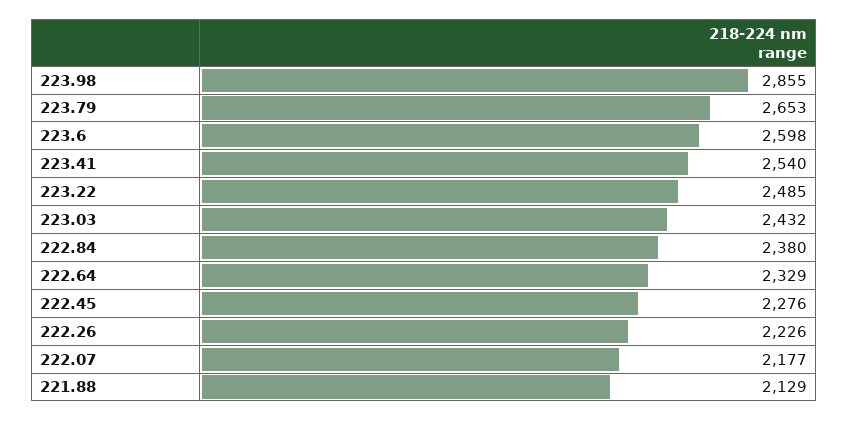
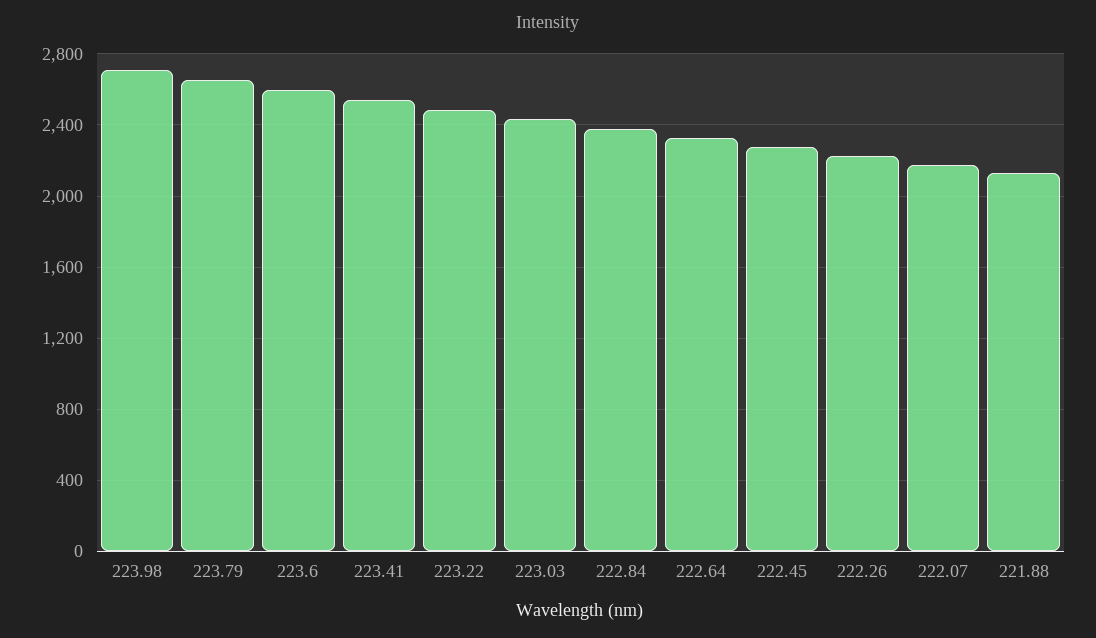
  {
-   "223.98": 2855,
+   "223.98": 2700,
    "223.79": 2653,
    "223.6": 2598,
    "223.41": 2540,
    "223.22": 2485,
    "223.03": 2432,
    "222.84": 2380,
    "222.64": 2329,
    "222.45": 2276,
    "222.26": 2226,
    "222.07": 2177,
    "221.88": 2129
  }

